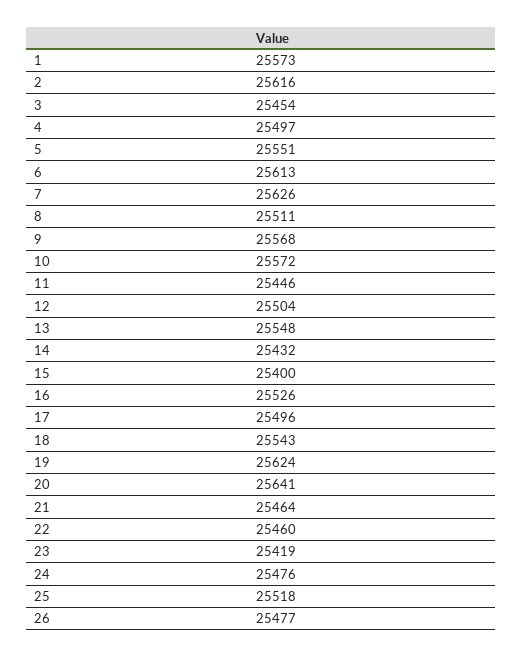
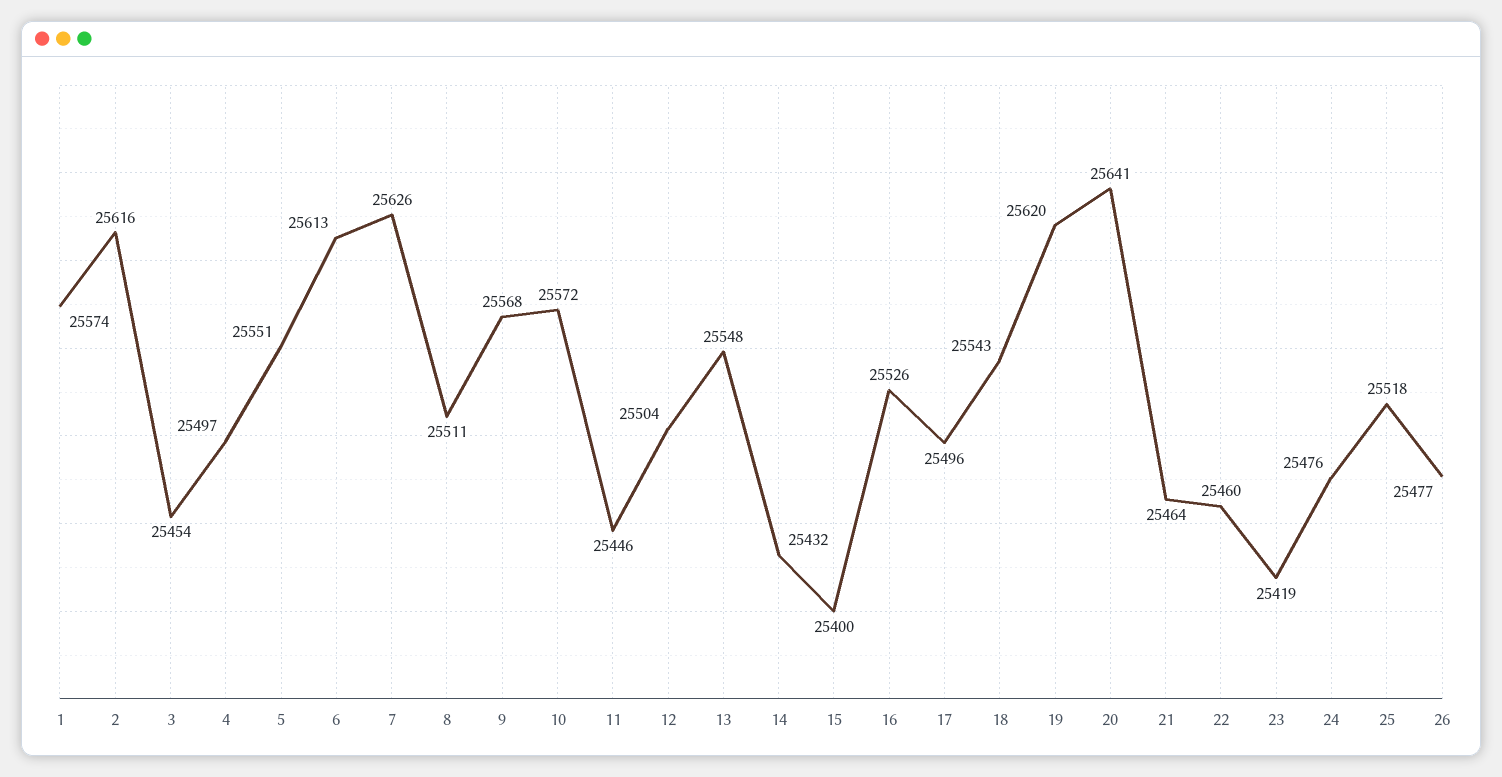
  {
-   "1": 25573,
+   "1": 25574,
    "2": 25616,
    "3": 25454,
    "4": 25497,
    "5": 25551,
    "6": 25613,
    "7": 25626,
    "8": 25511,
    "9": 25568,
    "10": 25572,
    "11": 25446,
    "12": 25504,
    "13": 25548,
    "14": 25432,
    "15": 25400,
    "16": 25526,
    "17": 25496,
    "18": 25543,
-   "19": 25624,
+   "19": 25620,
    "20": 25641,
    "21": 25464,
    "22": 25460,
    "23": 25419,
    "24": 25476,
    "25": 25518,
    "26": 25477
  }

